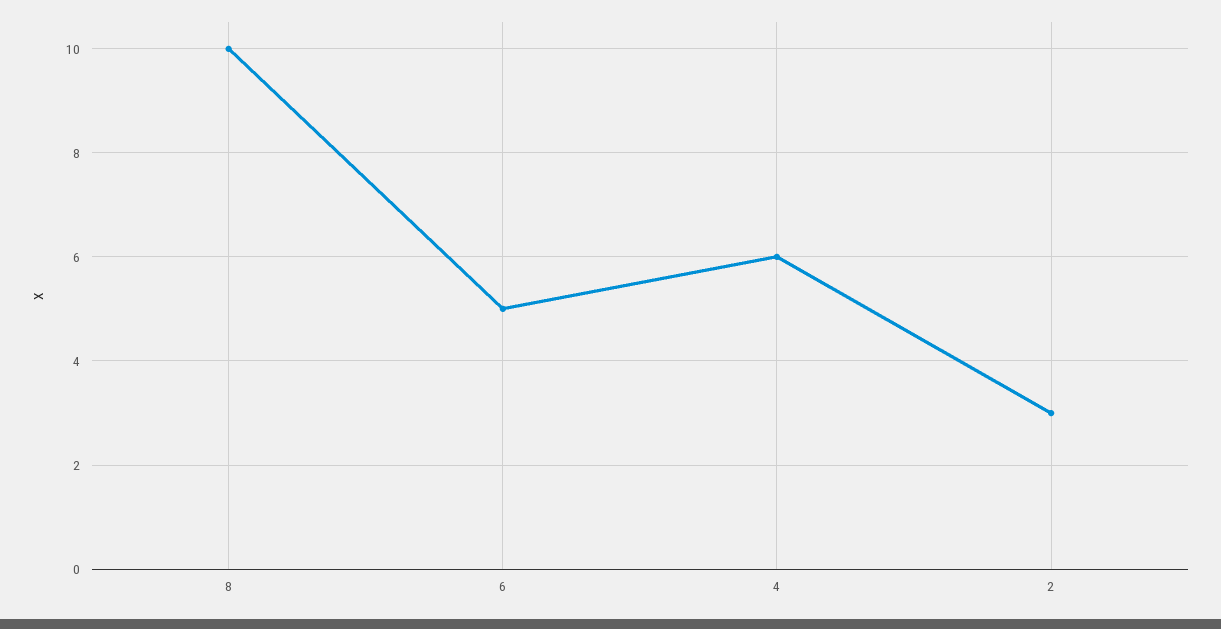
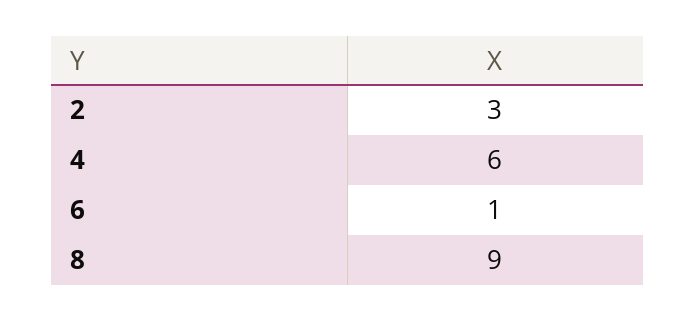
  {
-   "8": 10,
+   "8": 9,
-   "6": 5,
+   "6": 1,
    "4": 6,
    "2": 3
  }

